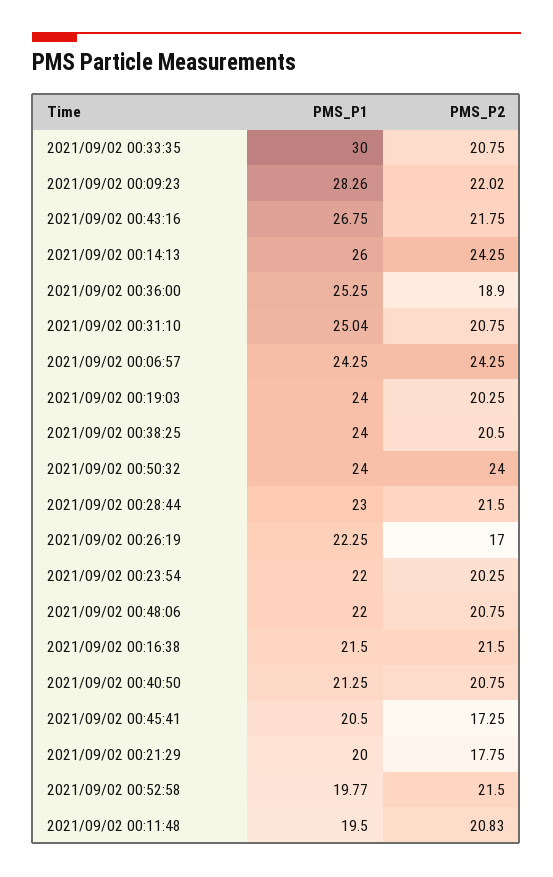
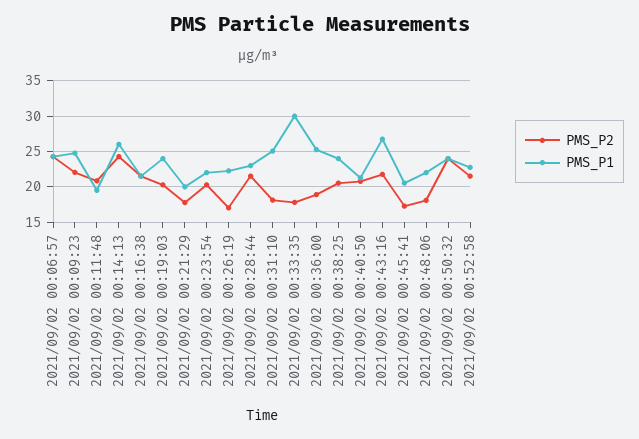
  {
    "PMS_P1": {
      "2021/09/02 00:33:35": 30,
-     "2021/09/02 00:09:23": 28.26,
+     "2021/09/02 00:09:23": 25,
      "2021/09/02 00:43:16": 26.75,
      "2021/09/02 00:14:13": 26,
      "2021/09/02 00:36:00": 25.25,
      "2021/09/02 00:31:10": 25.04,
      "2021/09/02 00:06:57": 24.25,
      "2021/09/02 00:19:03": 24,
      "2021/09/02 00:38:25": 24,
      "2021/09/02 00:50:32": 24,
      "2021/09/02 00:28:44": 23,
      "2021/09/02 00:26:19": 22.25,
      "2021/09/02 00:23:54": 22,
      "2021/09/02 00:48:06": 22,
      "2021/09/02 00:16:38": 21.5,
      "2021/09/02 00:40:50": 21.25,
      "2021/09/02 00:45:41": 20.5,
      "2021/09/02 00:21:29": 20,
-     "2021/09/02 00:52:58": 19.77,
+     "2021/09/02 00:52:58": 23,
      "2021/09/02 00:11:48": 19.5
    },
    "PMS_P2": {
-     "2021/09/02 00:33:35": 20.75,
+     "2021/09/02 00:33:35": 18,
      "2021/09/02 00:09:23": 22.02,
      "2021/09/02 00:43:16": 21.75,
      "2021/09/02 00:14:13": 24.25,
      "2021/09/02 00:36:00": 18.9,
-     "2021/09/02 00:31:10": 20.75,
+     "2021/09/02 00:31:10": 18,
      "2021/09/02 00:06:57": 24.25,
      "2021/09/02 00:19:03": 20.25,
      "2021/09/02 00:38:25": 20.5,
      "2021/09/02 00:50:32": 24,
      "2021/09/02 00:28:44": 21.5,
      "2021/09/02 00:26:19": 17,
      "2021/09/02 00:23:54": 20.25,
-     "2021/09/02 00:48:06": 20.75,
+     "2021/09/02 00:48:06": 18,
      "2021/09/02 00:16:38": 21.5,
      "2021/09/02 00:40:50": 20.75,
      "2021/09/02 00:45:41": 17.25,
      "2021/09/02 00:21:29": 17.75,
      "2021/09/02 00:52:58": 21.5,
      "2021/09/02 00:11:48": 20.83
    }
  }

